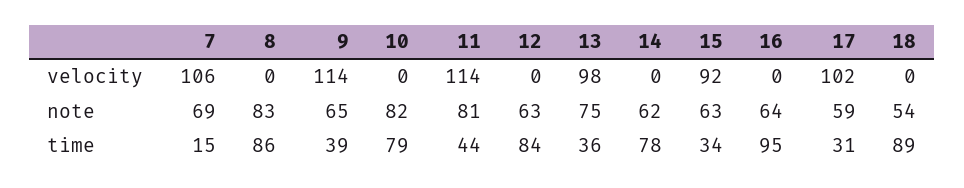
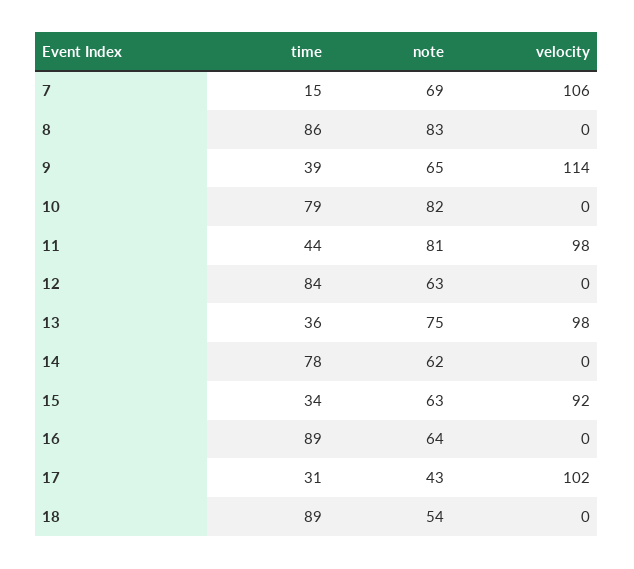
  {
    "7": {
      "velocity": 106,
      "note": 69,
      "time": 15
    },
    "8": {
      "velocity": 0,
      "note": 83,
      "time": 86
    },
    "9": {
      "velocity": 114,
      "note": 65,
      "time": 39
    },
    "10": {
      "velocity": 0,
      "note": 82,
      "time": 79
    },
    "11": {
-     "velocity": 114,
+     "velocity": 98,
      "note": 81,
      "time": 44
    },
    "12": {
      "velocity": 0,
      "note": 63,
      "time": 84
    },
    "13": {
      "velocity": 98,
      "note": 75,
      "time": 36
    },
    "14": {
      "velocity": 0,
      "note": 62,
      "time": 78
    },
    "15": {
      "velocity": 92,
      "note": 63,
      "time": 34
    },
    "16": {
      "velocity": 0,
      "note": 64,
-     "time": 95
+     "time": 89
    },
    "17": {
      "velocity": 102,
-     "note": 59,
+     "note": 43,
      "time": 31
    },
    "18": {
      "velocity": 0,
      "note": 54,
      "time": 89
    }
  }

